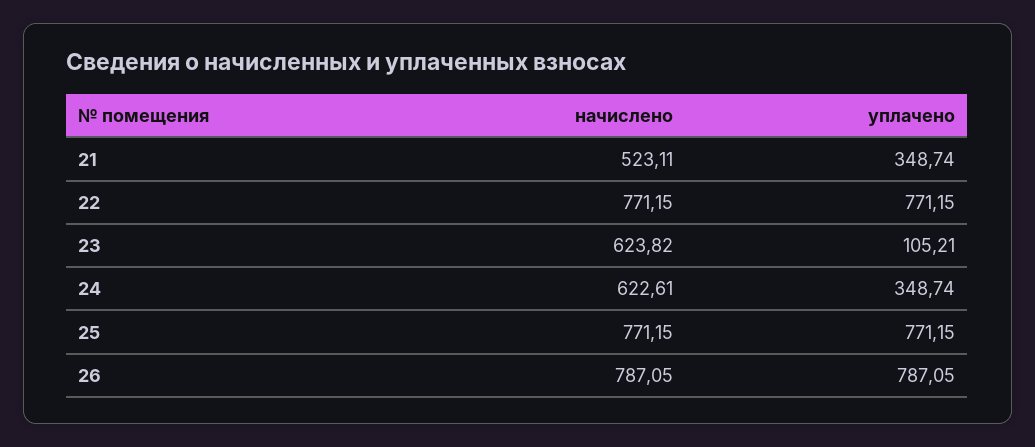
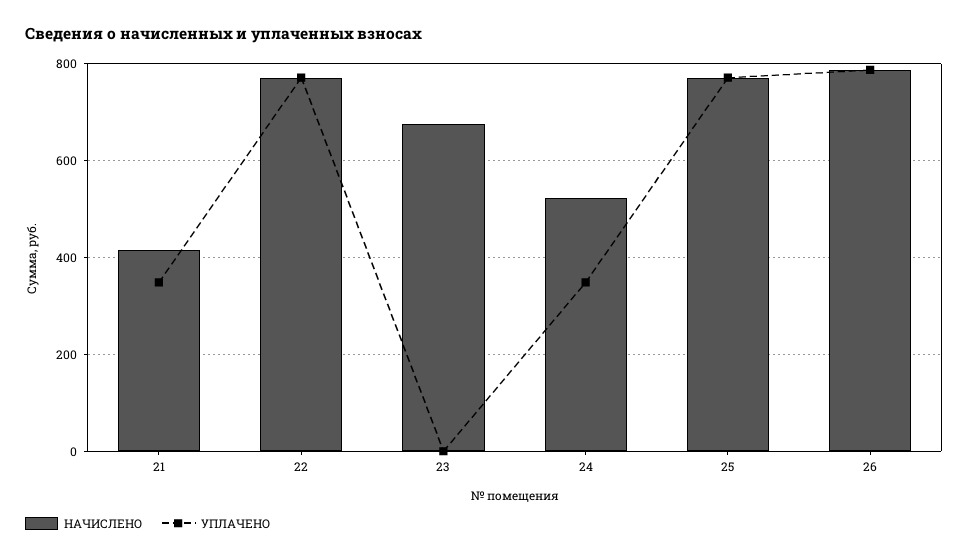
  {
    "начислено": {
-     "21": 523.11,
+     "21": 420,
      "22": 771.15,
-     "23": 623.82,
+     "23": 680,
-     "24": 622.61,
+     "24": 520,
      "25": 771.15,
      "26": 787.05
    },
    "уплачено": {
      "21": 348.74,
      "22": 771.15,
-     "23": 105.21,
+     "23": 0,
      "24": 348.74,
      "25": 771.15,
      "26": 787.05
    }
  }

